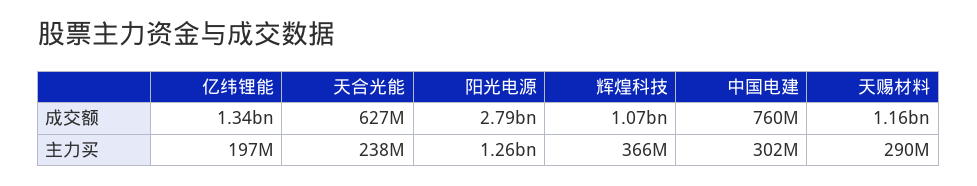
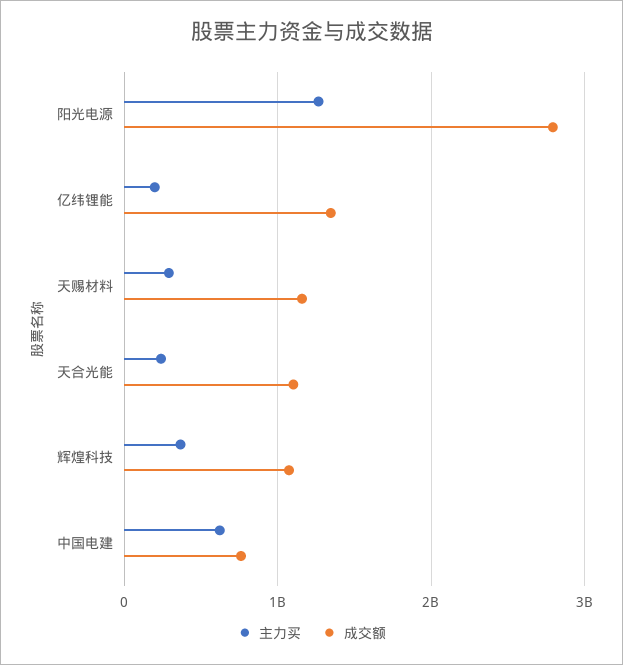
  {
    "成交额": {
      "亿纬锂能": 1340000000,
-     "天合光能": 627000000,
+     "天合光能": 1100000000,
      "阳光电源": 2790000000,
      "辉煌科技": 1070000000,
      "中国电建": 760000000,
      "天赐材料": 1160000000
    },
    "主力买": {
      "亿纬锂能": 197000000,
      "天合光能": 238000000,
      "阳光电源": 1260000000,
      "辉煌科技": 366000000,
-     "中国电建": 302000000,
+     "中国电建": 600000000,
      "天赐材料": 290000000
    }
  }

